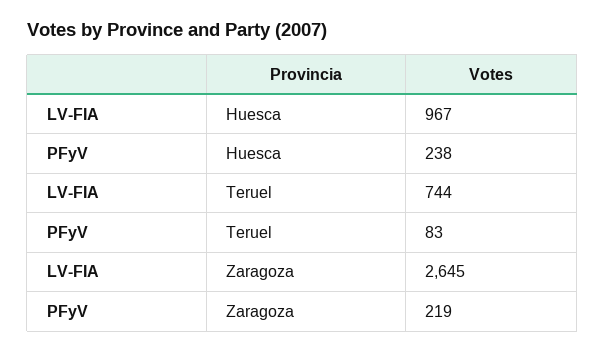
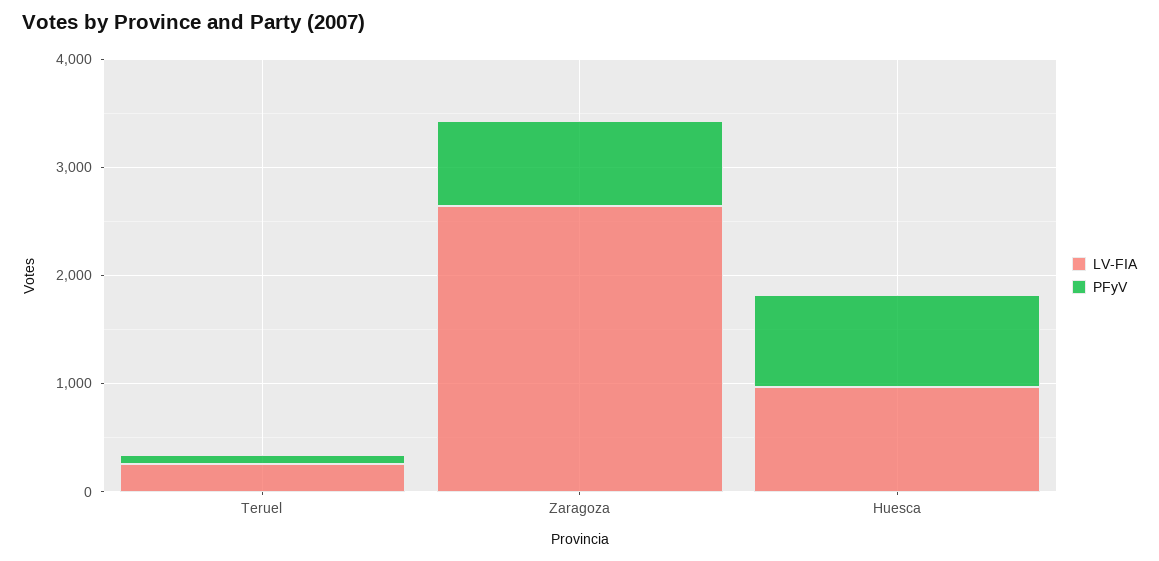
  {
    "LV-FIA": {
      "Huesca": 967,
-     "Teruel": 744,
+     "Teruel": 200,
      "Zaragoza": 2645
    },
    "PFyV": {
-     "Huesca": 238,
+     "Huesca": 800,
      "Teruel": 83,
-     "Zaragoza": 219
+     "Zaragoza": 800
    }
  }

